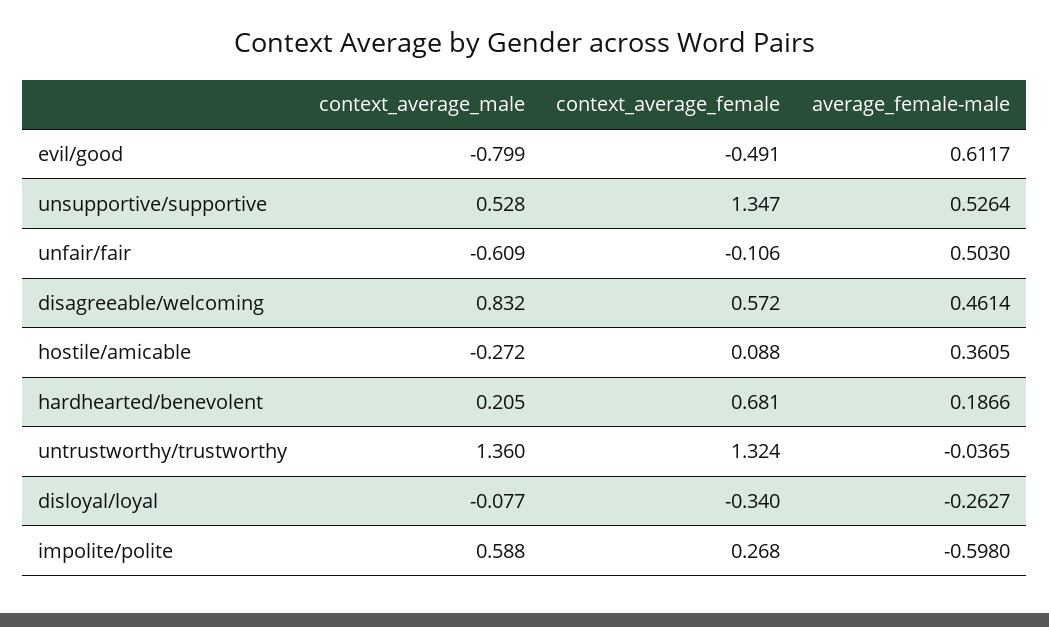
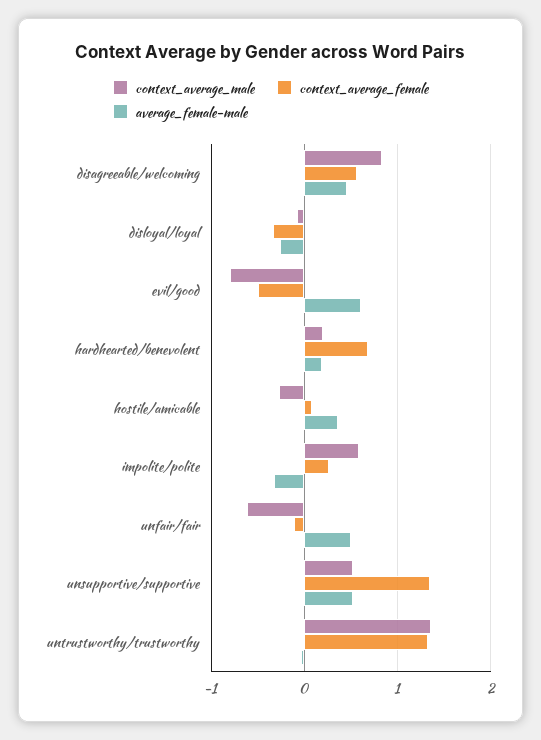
  {
    "context_average_male": {
      "evil/good": -0.799,
      "unsupportive/supportive": 0.528,
      "unfair/fair": -0.609,
      "disagreeable/welcoming": 0.832,
      "hostile/amicable": -0.272,
      "hardhearted/benevolent": 0.205,
      "untrustworthy/trustworthy": 1.36,
      "disloyal/loyal": -0.077,
      "impolite/polite": 0.588
    },
    "context_average_female": {
      "evil/good": -0.491,
      "unsupportive/supportive": 1.347,
      "unfair/fair": -0.106,
      "disagreeable/welcoming": 0.572,
      "hostile/amicable": 0.088,
      "hardhearted/benevolent": 0.681,
      "untrustworthy/trustworthy": 1.324,
      "disloyal/loyal": -0.34,
      "impolite/polite": 0.268
    },
    "average_female-male": {
      "evil/good": 0.6117,
      "unsupportive/supportive": 0.5264,
      "unfair/fair": 0.503,
      "disagreeable/welcoming": 0.4614,
      "hostile/amicable": 0.3605,
      "hardhearted/benevolent": 0.1866,
      "untrustworthy/trustworthy": -0.0365,
      "disloyal/loyal": -0.2627,
-     "impolite/polite": -0.598
+     "impolite/polite": -0.3
    }
  }

